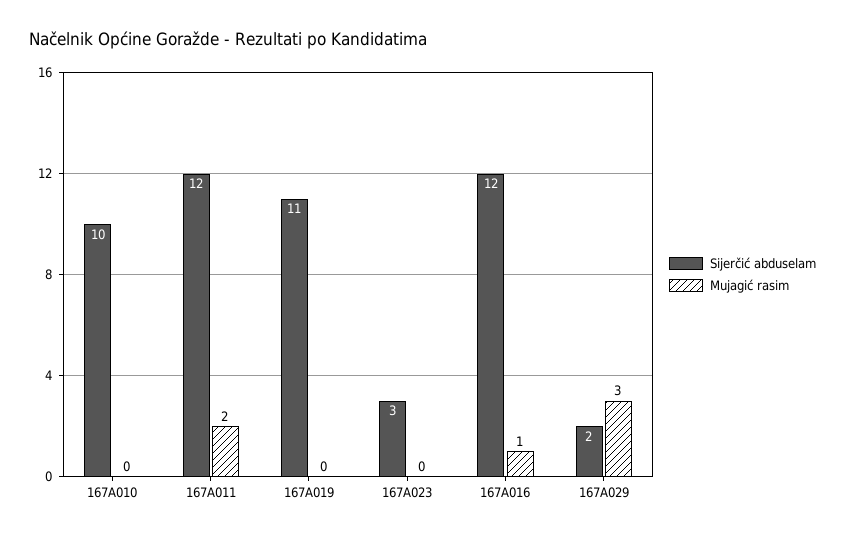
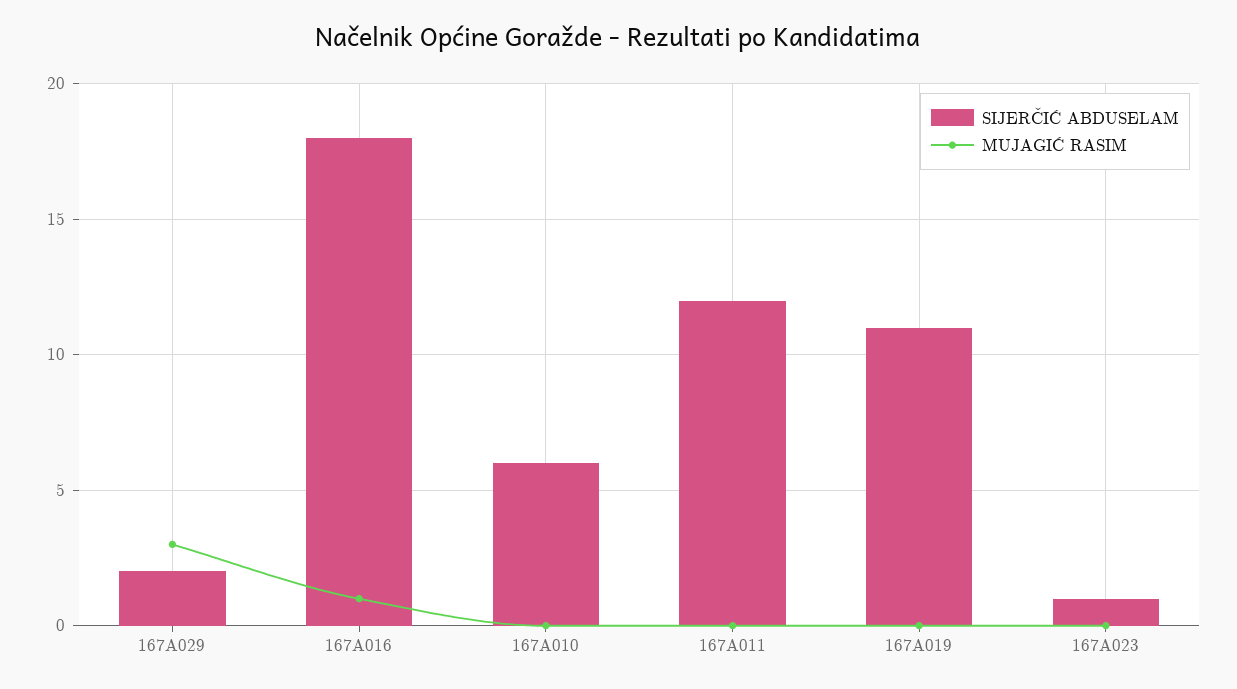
  {
    "Sijerčić abduselam": {
-     "167A010": 10,
+     "167A010": 6,
      "167A011": 12,
      "167A019": 11,
-     "167A023": 3,
+     "167A023": 1,
-     "167A016": 12,
+     "167A016": 18,
      "167A029": 2
    },
    "Mujagić rasim": {
      "167A010": 0,
-     "167A011": 2,
+     "167A011": 0,
      "167A019": 0,
      "167A023": 0,
      "167A016": 1,
      "167A029": 3
    }
  }

